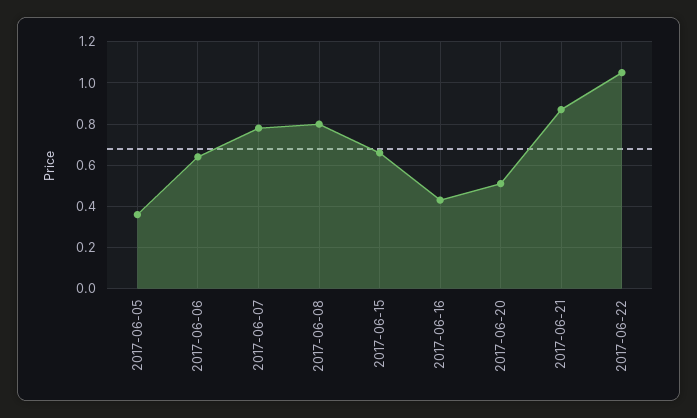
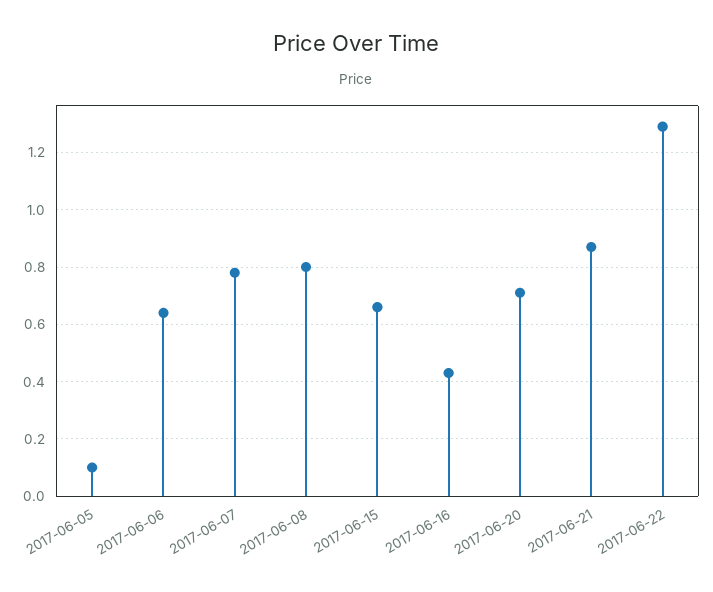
  {
-   "2017-06-05": 0.35,
+   "2017-06-05": 0.1,
    "2017-06-06": 0.65,
    "2017-06-07": 0.8,
    "2017-06-08": 0.8,
    "2017-06-15": 0.65,
    "2017-06-16": 0.45,
-   "2017-06-20": 0.5,
+   "2017-06-20": 0.7,
    "2017-06-21": 0.85,
-   "2017-06-22": 1.05
+   "2017-06-22": 1.3
  }

